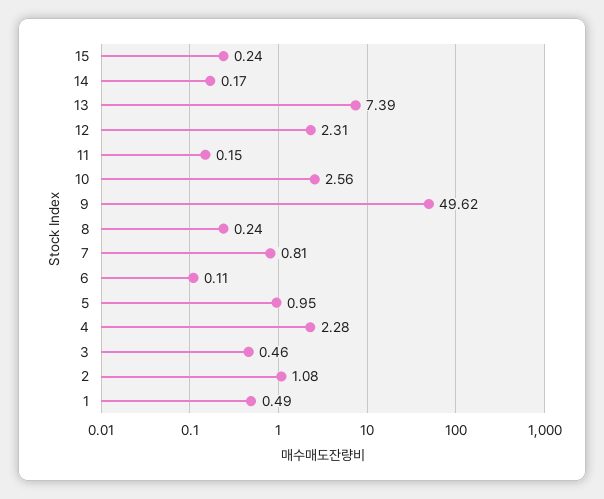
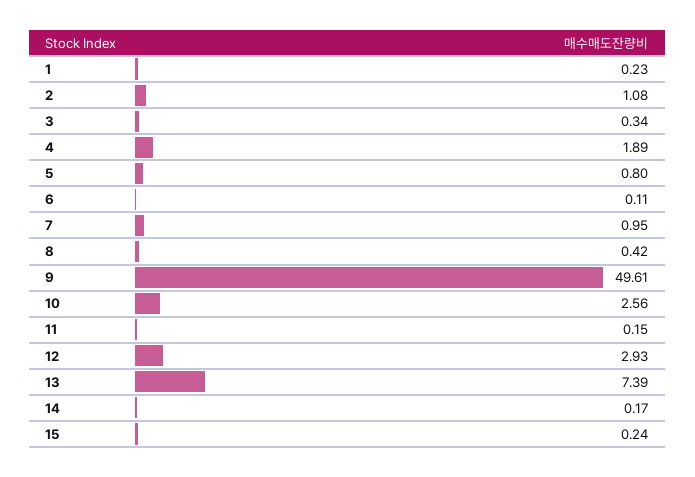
  {
    "15": 0.24,
    "14": 0.17,
    "13": 7.39,
-   "12": 2.31,
+   "12": 2.93,
    "11": 0.15,
    "10": 2.56,
-   "9": 49.62,
+   "9": 49.61,
-   "8": 0.24,
+   "8": 0.42,
-   "7": 0.81,
+   "7": 0.95,
    "6": 0.11,
-   "5": 0.95,
+   "5": 0.8,
-   "4": 2.28,
+   "4": 1.89,
-   "3": 0.46,
+   "3": 0.34,
    "2": 1.08,
-   "1": 0.49
+   "1": 0.23
  }

